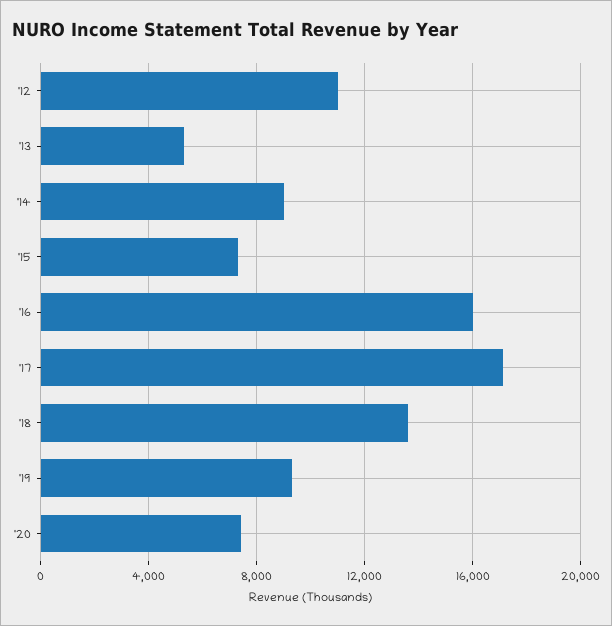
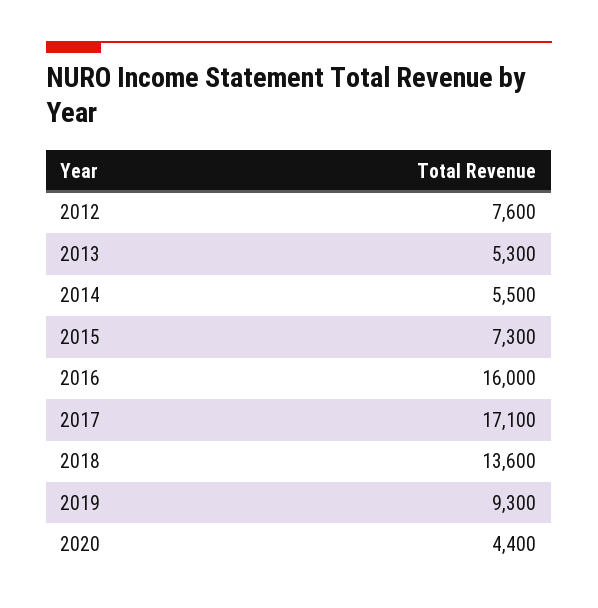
  {
-   "'12": 11000,
+   "'12": 7600,
    "'13": 5300,
-   "'14": 9000,
+   "'14": 5500,
    "'15": 7300,
    "'16": 16000,
    "'17": 17100,
    "'18": 13600,
    "'19": 9300,
-   "'20": 7500
+   "'20": 4400
  }

